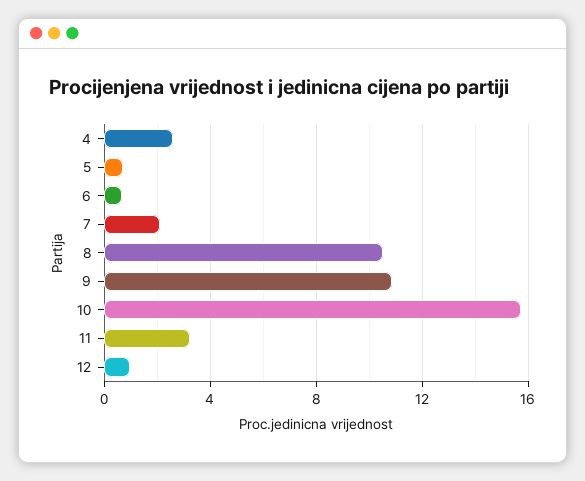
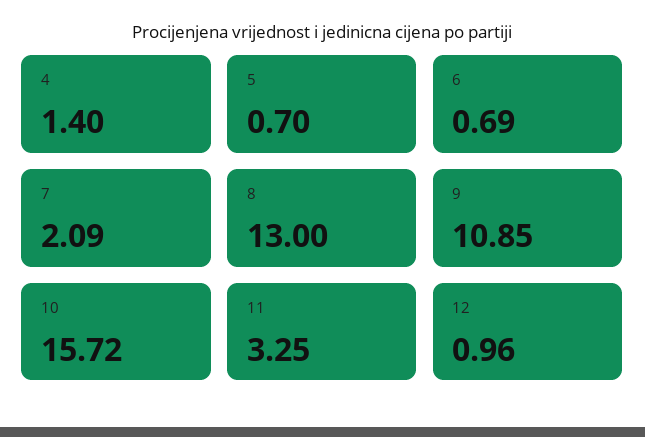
  {
-   "4": 2.5,
+   "4": 1.4,
    "5": 0.7,
    "6": 0.69,
    "7": 2.09,
-   "8": 10.5,
+   "8": 13,
    "9": 10.85,
    "10": 15.72,
    "11": 3.25,
    "12": 0.96
  }

